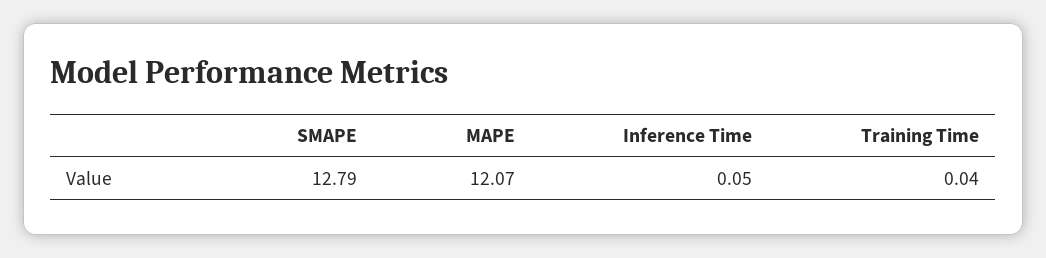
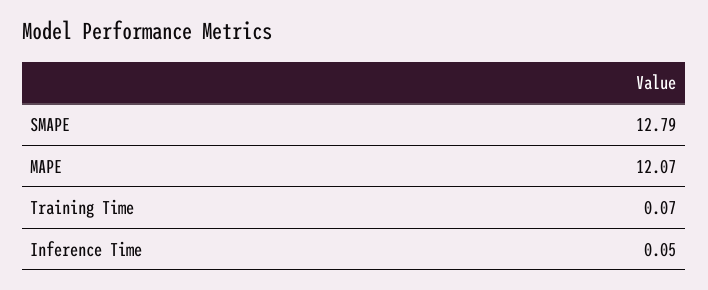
  {
    "SMAPE": 12.79,
    "MAPE": 12.07,
    "Inference Time": 0.05,
-   "Training Time": 0.04
+   "Training Time": 0.07
  }

